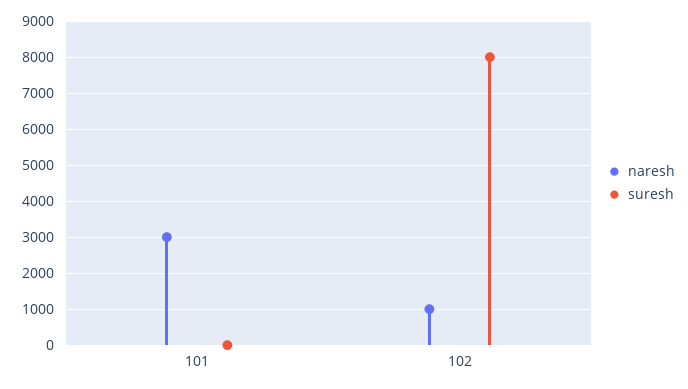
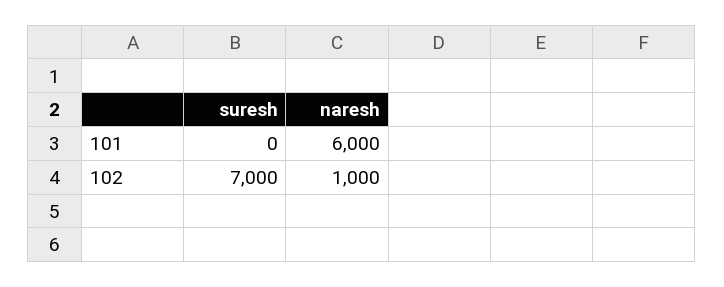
  {
    "naresh": {
-     "101": 3000,
+     "101": 6000,
      "102": 1000
    },
    "suresh": {
      "101": 0,
-     "102": 8000
+     "102": 7000
    }
  }

